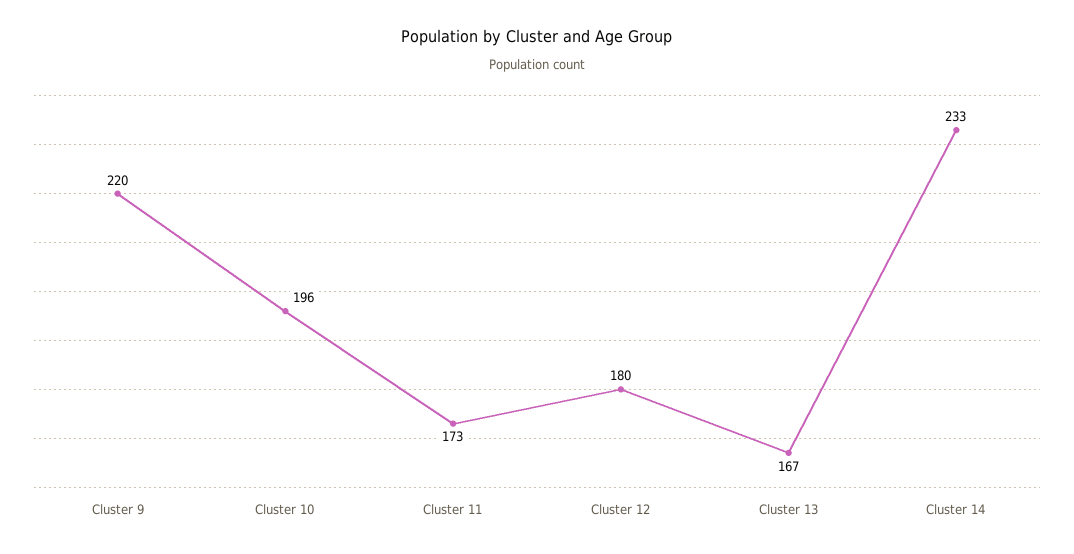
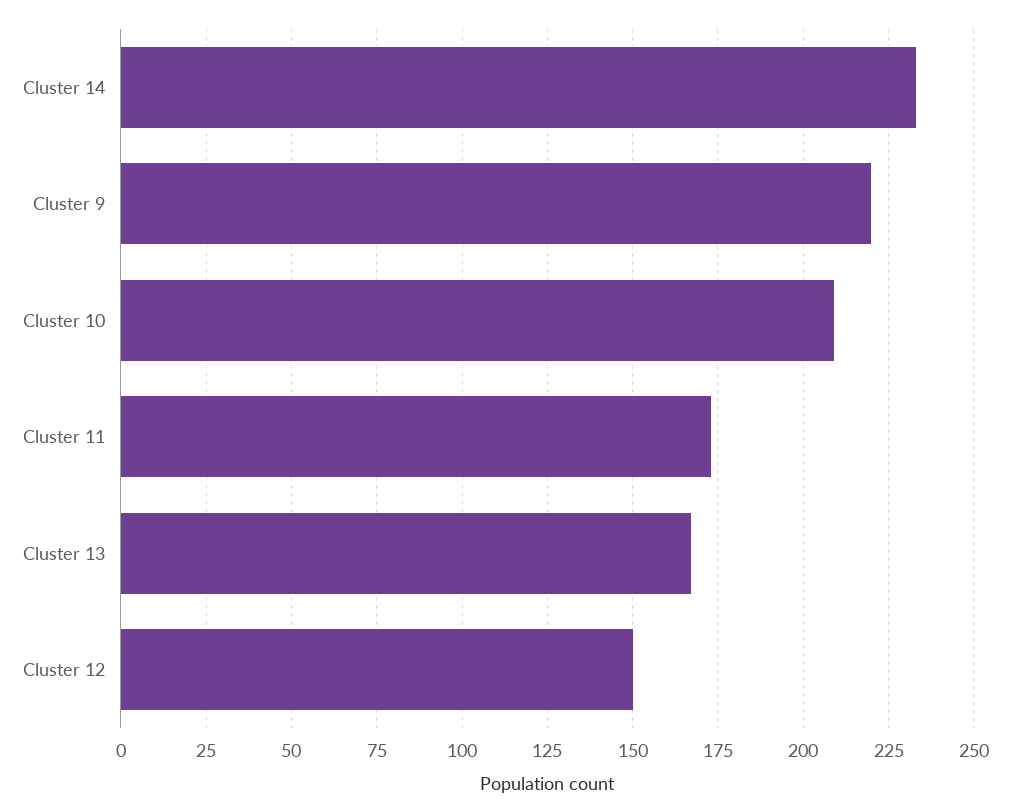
  {
    "Cluster 9": 220,
-   "Cluster 10": 196,
+   "Cluster 10": 210,
    "Cluster 11": 173,
-   "Cluster 12": 180,
+   "Cluster 12": 150,
    "Cluster 13": 167,
    "Cluster 14": 233
  }

